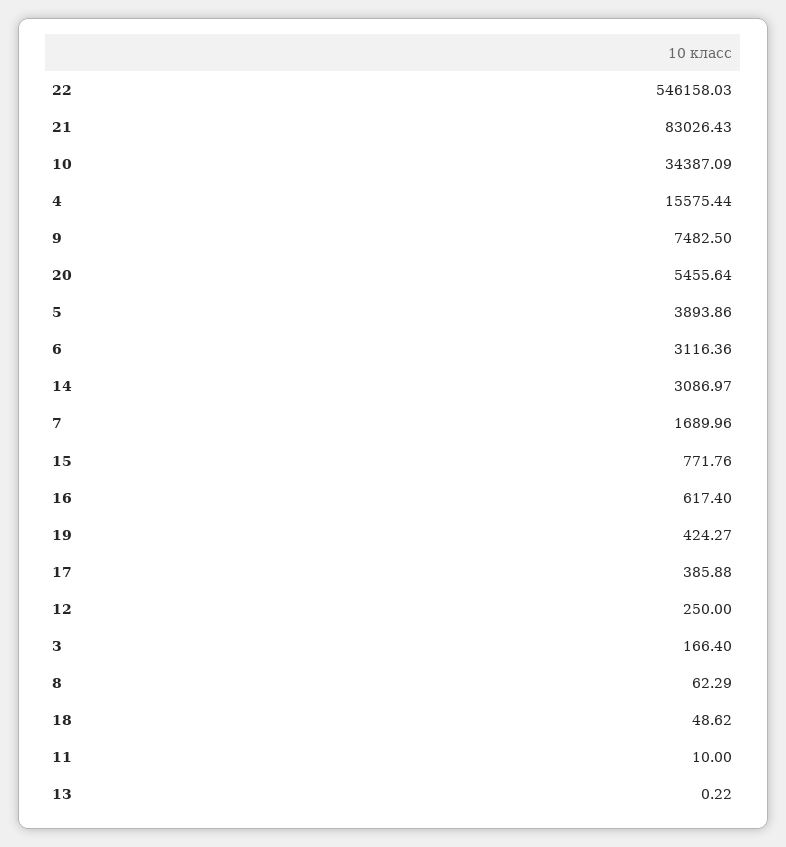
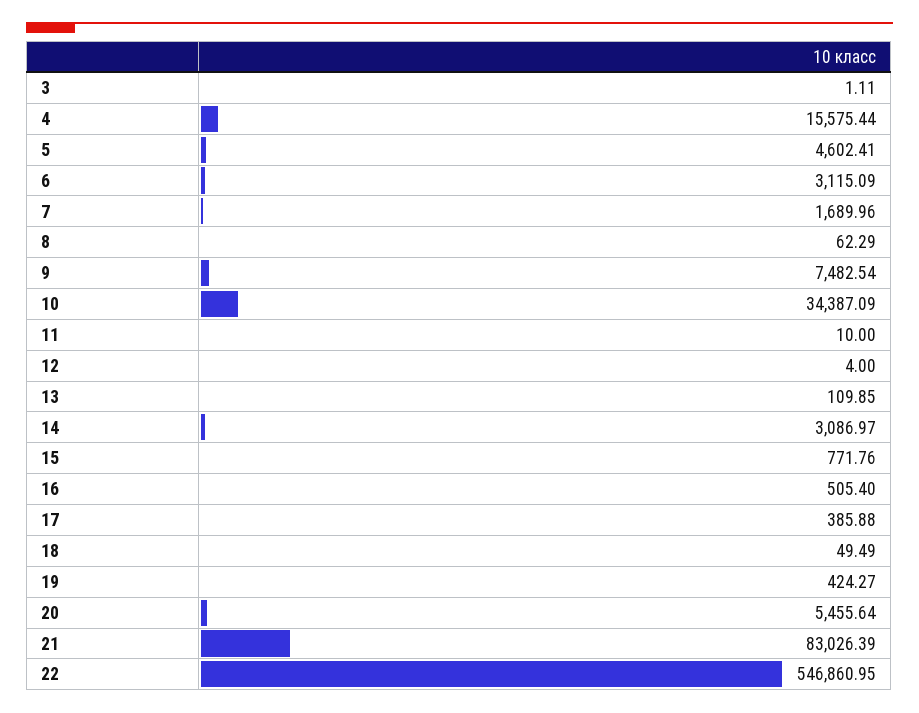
  {
-   "22": 546158.03,
+   "22": 546860.95,
-   "21": 83026.43,
+   "21": 83026.39,
    "10": 34387.09,
    "4": 15575.44,
-   "9": 7482.5,
+   "9": 7482.54,
    "20": 5455.64,
-   "5": 3893.86,
+   "5": 4602.41,
-   "6": 3116.36,
+   "6": 3115.09,
    "14": 3086.97,
    "7": 1689.96,
    "15": 771.76,
-   "16": 617.4,
+   "16": 505.4,
    "19": 424.27,
    "17": 385.88,
-   "12": 250,
+   "12": 4,
-   "3": 166.4,
+   "3": 1.11,
    "8": 62.29,
-   "18": 48.62,
+   "18": 49.49,
    "11": 10,
-   "13": 0.22
+   "13": 109.85
  }

